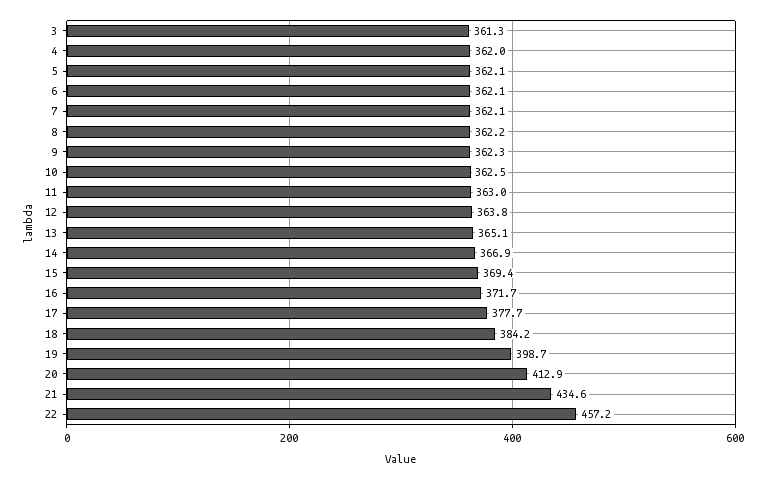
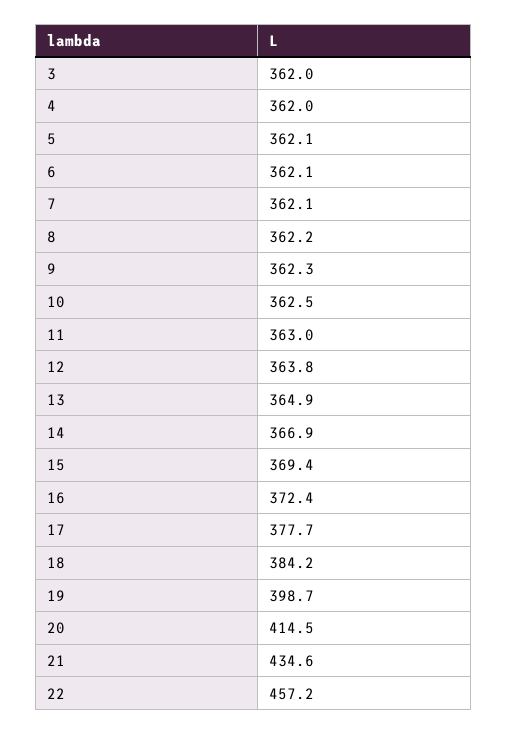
  {
-   "3": 361.3,
+   "3": 362,
    "4": 362,
    "5": 362.1,
    "6": 362.1,
    "7": 362.1,
    "8": 362.2,
    "9": 362.3,
    "10": 362.5,
    "11": 363,
    "12": 363.8,
-   "13": 365.1,
+   "13": 364.9,
    "14": 366.9,
    "15": 369.4,
-   "16": 371.7,
+   "16": 372.4,
    "17": 377.7,
    "18": 384.2,
    "19": 398.7,
-   "20": 412.9,
+   "20": 414.5,
    "21": 434.6,
    "22": 457.2
  }

